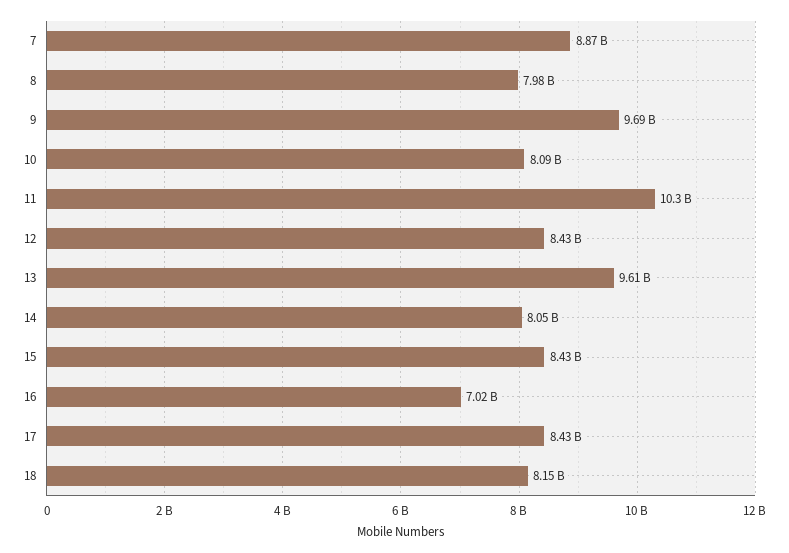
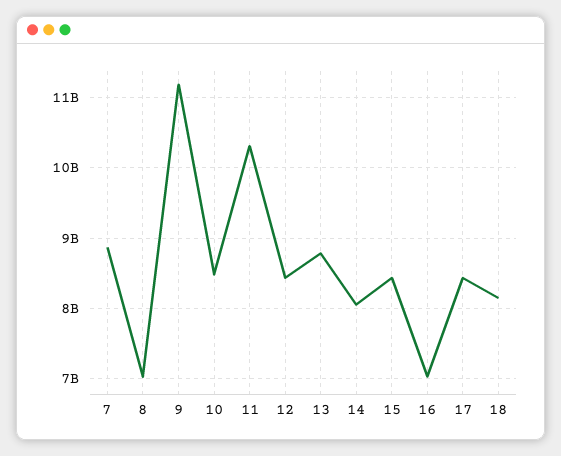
  {
    "7": 8870000000,
-   "8": 7980000000,
+   "8": 7000000000,
-   "9": 9690000000,
+   "9": 11200000000,
-   "10": 8090000000,
+   "10": 8500000000,
    "11": 10300000000,
    "12": 8430000000,
-   "13": 9610000000,
+   "13": 8800000000,
    "14": 8050000000,
    "15": 8430000000,
    "16": 7020000000,
    "17": 8430000000,
    "18": 8150000000
  }

